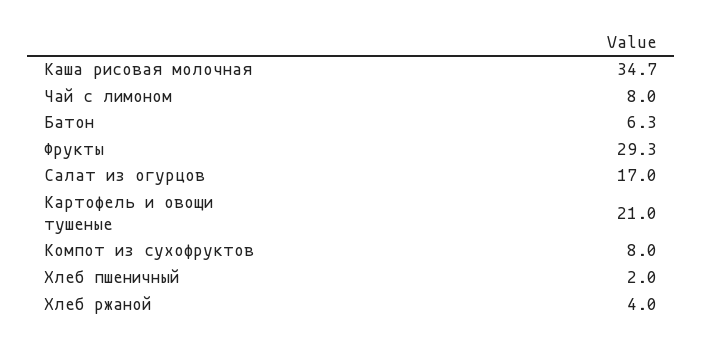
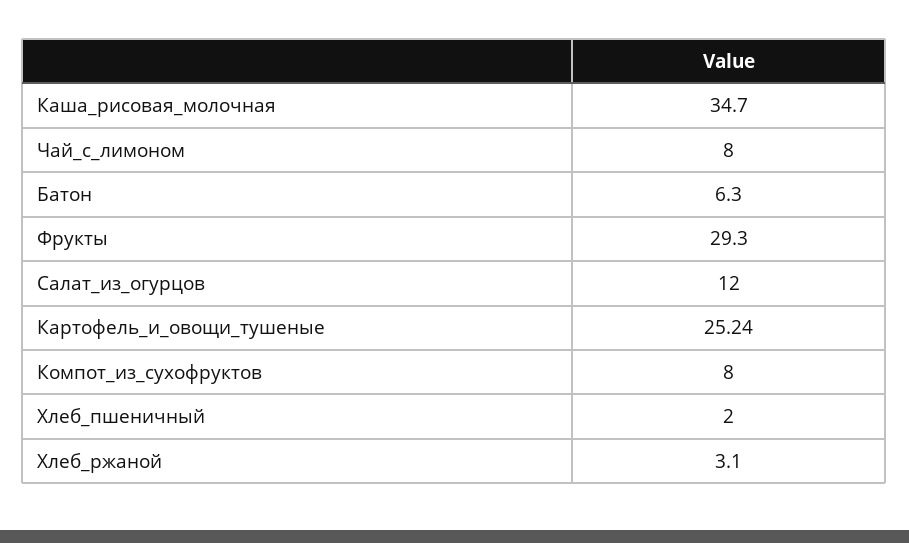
  {
    "Каша рисовая молочная": 34.7,
    "Чай с лимоном": 8,
    "Батон": 6.3,
    "Фрукты": 29.3,
-   "Салат из огурцов": 17,
+   "Салат из огурцов": 12,
-   "Картофель и овощи тушеные": 21,
+   "Картофель и овощи тушеные": 25.24,
    "Компот из сухофруктов": 8,
    "Хлеб пшеничный": 2,
-   "Хлеб ржаной": 4
+   "Хлеб ржаной": 3.1
  }

